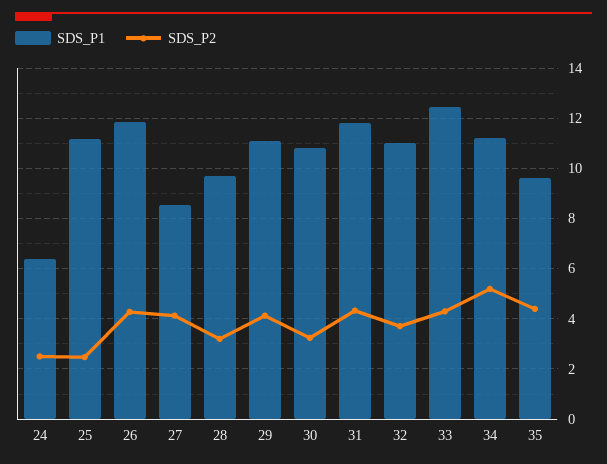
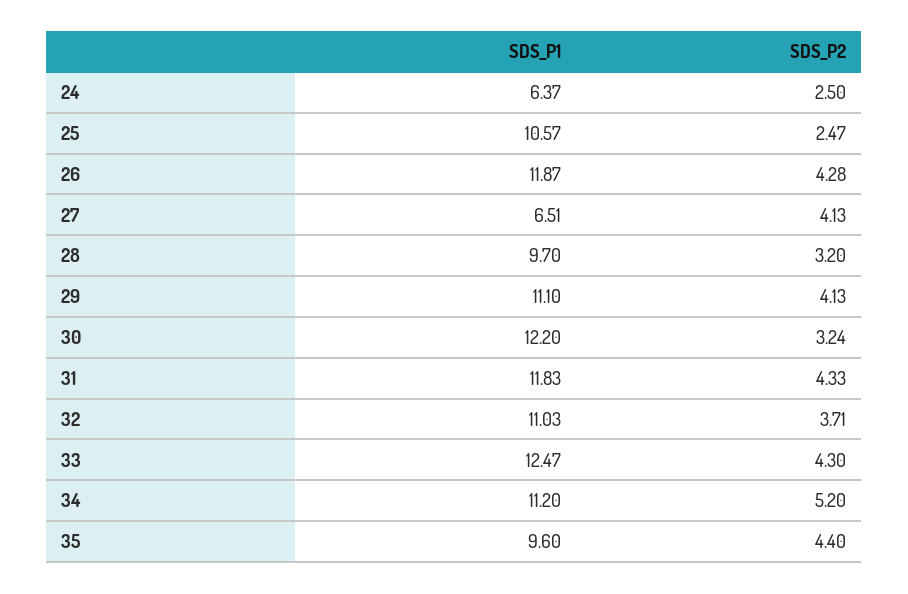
  {
    "SDS_P1": {
      "24": 6.37,
-     "25": 11.25,
+     "25": 10.57,
      "26": 11.87,
-     "27": 8.5,
+     "27": 6.51,
      "28": 9.7,
      "29": 11.1,
-     "30": 10.75,
+     "30": 12.2,
      "31": 11.83,
      "32": 11.03,
      "33": 12.47,
      "34": 11.2,
      "35": 9.6
    },
    "SDS_P2": {
      "24": 2.5,
      "25": 2.47,
      "26": 4.28,
      "27": 4.13,
      "28": 3.2,
      "29": 4.13,
      "30": 3.24,
      "31": 4.33,
      "32": 3.71,
      "33": 4.3,
      "34": 5.2,
      "35": 4.4
    }
  }

